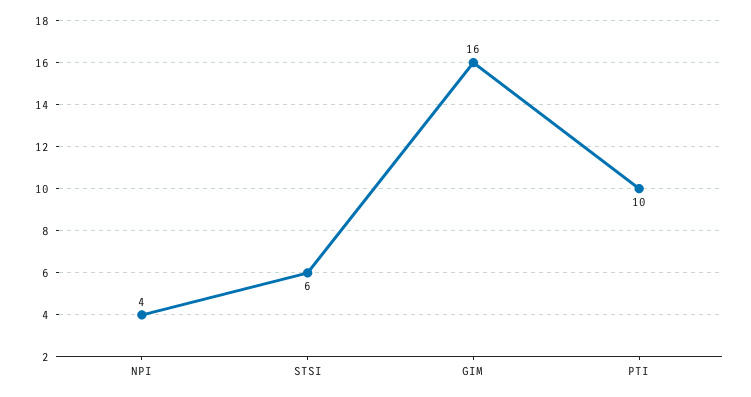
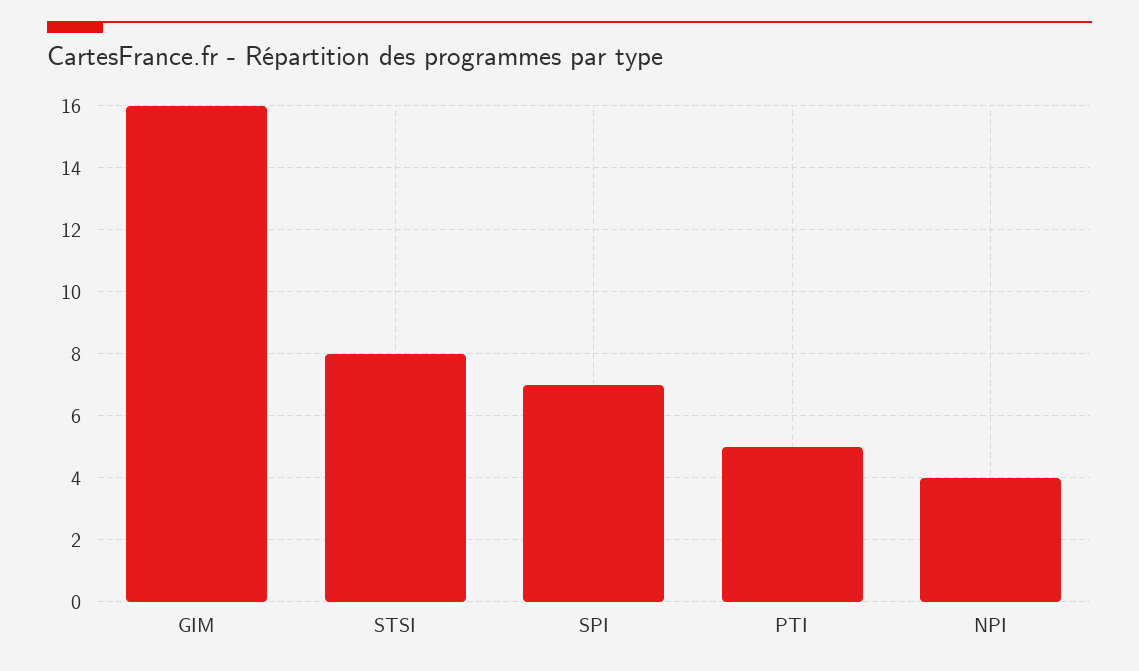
  {
    "NPI": 4,
-   "STSI": 6,
+   "STSI": 8,
    "GIM": 16,
-   "PTI": 10
+   "PTI": 5,
+   "SPI": 7
  }

